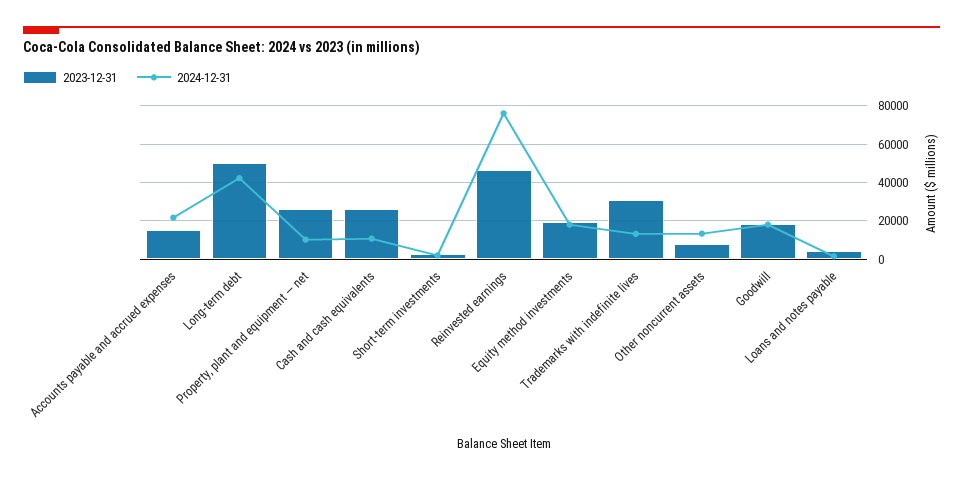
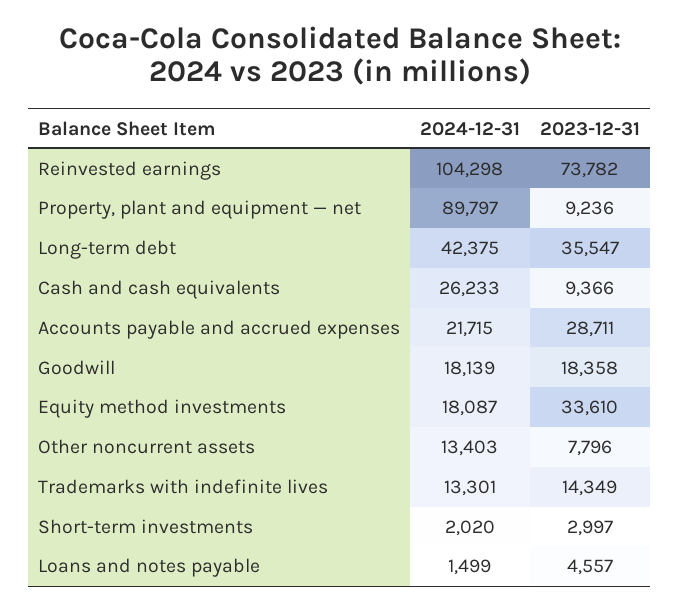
  {
    "2023-12-31": {
-     "Accounts payable and accrued expenses": 15000,
+     "Accounts payable and accrued expenses": 28711,
-     "Long-term debt": 50000,
+     "Long-term debt": 35547,
-     "Property, plant and equipment — net": 25000,
+     "Property, plant and equipment — net": 9236,
-     "Cash and cash equivalents": 25000,
+     "Cash and cash equivalents": 9366,
      "Short-term investments": 2997,
-     "Reinvested earnings": 45000,
+     "Reinvested earnings": 73782,
-     "Equity method investments": 20000,
+     "Equity method investments": 33610,
-     "Trademarks with indefinite lives": 30000,
+     "Trademarks with indefinite lives": 14349,
      "Other noncurrent assets": 7796,
      "Goodwill": 18358,
      "Loans and notes payable": 4557
    },
    "2024-12-31": {
      "Accounts payable and accrued expenses": 21715,
      "Long-term debt": 42375,
-     "Property, plant and equipment — net": 10000,
+     "Property, plant and equipment — net": 89797,
-     "Cash and cash equivalents": 10000,
+     "Cash and cash equivalents": 26233,
      "Short-term investments": 2020,
-     "Reinvested earnings": 75000,
+     "Reinvested earnings": 104298,
      "Equity method investments": 18087,
      "Trademarks with indefinite lives": 13301,
      "Other noncurrent assets": 13403,
      "Goodwill": 18139,
      "Loans and notes payable": 1499
    }
  }

